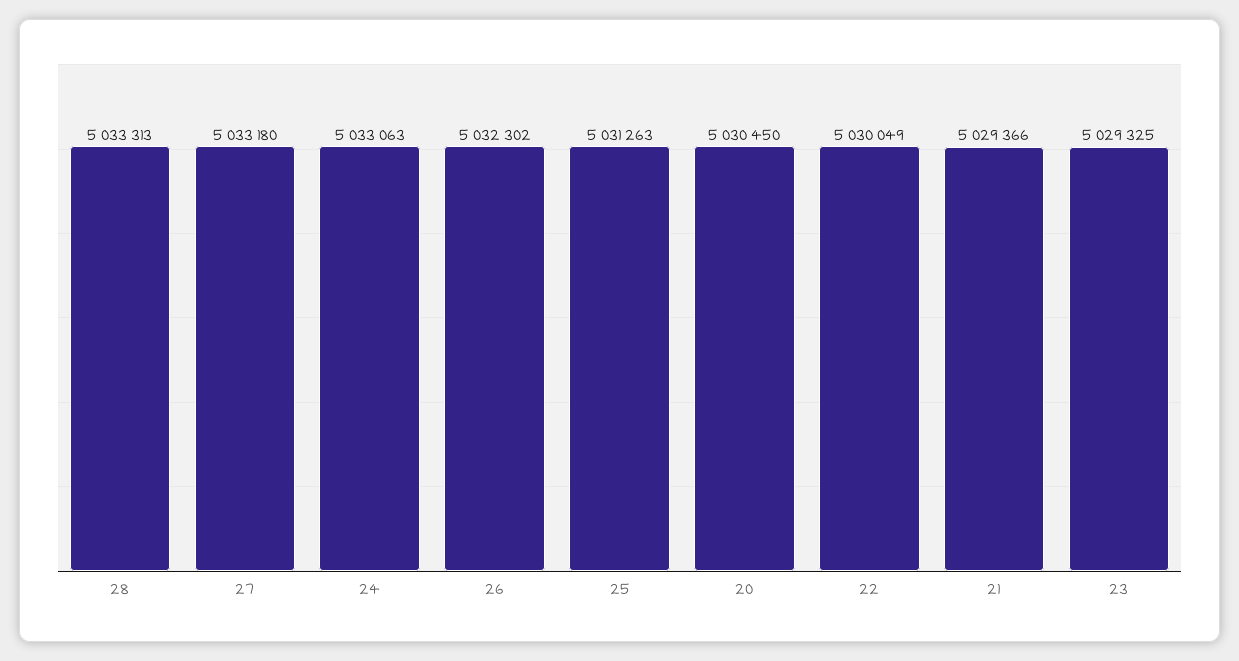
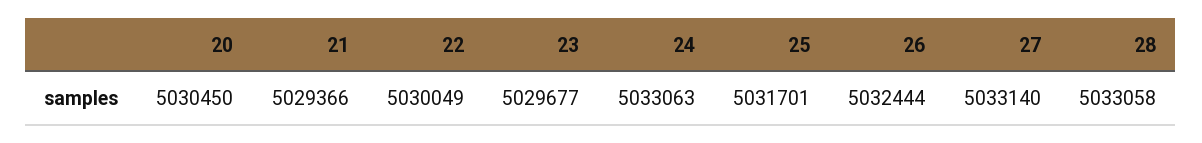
  {
-   "28": 5033313,
+   "28": 5033058,
-   "27": 5033180,
+   "27": 5033140,
    "24": 5033063,
-   "26": 5032302,
+   "26": 5032444,
-   "25": 5031263,
+   "25": 5031701,
    "20": 5030450,
    "22": 5030049,
    "21": 5029366,
-   "23": 5029325
+   "23": 5029677
  }

